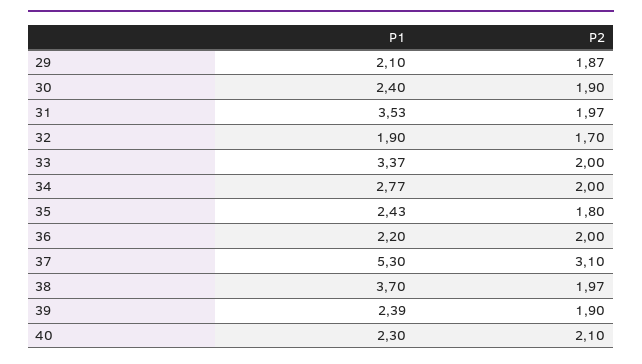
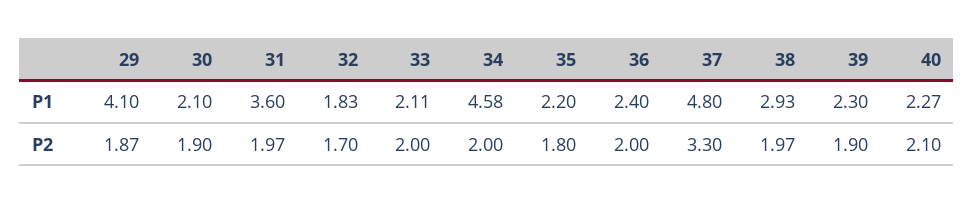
  {
    "P1": {
-     "29": 2.1,
+     "29": 4.1,
-     "30": 2.4,
+     "30": 2.1,
-     "31": 3.53,
+     "31": 3.6,
-     "32": 1.9,
+     "32": 1.83,
-     "33": 3.37,
+     "33": 2.11,
-     "34": 2.77,
+     "34": 4.58,
-     "35": 2.43,
+     "35": 2.2,
-     "36": 2.2,
+     "36": 2.4,
-     "37": 5.3,
+     "37": 4.8,
-     "38": 3.7,
+     "38": 2.93,
-     "39": 2.39,
+     "39": 2.3,
-     "40": 2.3
+     "40": 2.27
    },
    "P2": {
      "29": 1.87,
      "30": 1.9,
      "31": 1.97,
      "32": 1.7,
      "33": 2,
      "34": 2,
      "35": 1.8,
      "36": 2,
-     "37": 3.1,
+     "37": 3.3,
      "38": 1.97,
      "39": 1.9,
      "40": 2.1
    }
  }

